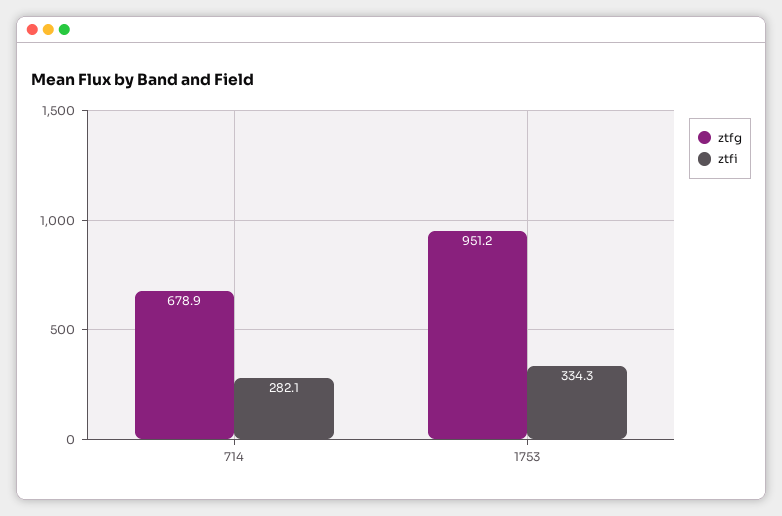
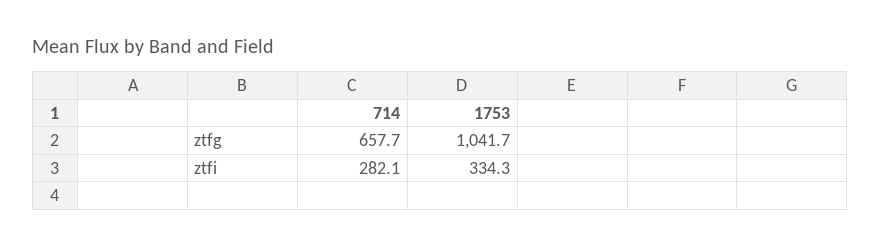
  {
    "ztfg": {
-     "714": 678.9,
+     "714": 657.7,
-     "1753": 951.2
+     "1753": 1041.7
    },
    "ztfi": {
      "714": 282.1,
      "1753": 334.3
    }
  }

